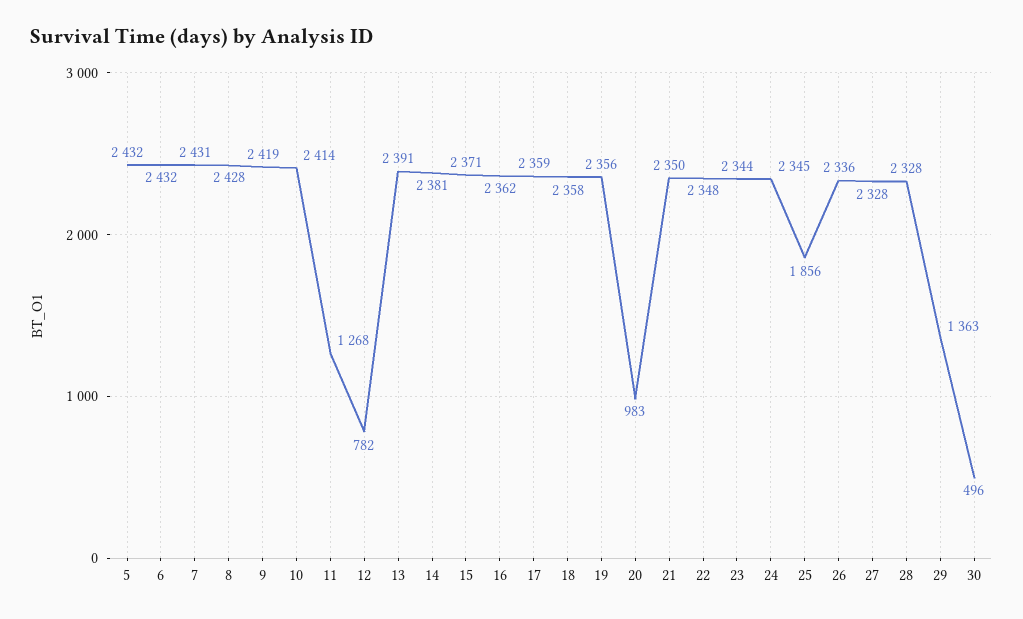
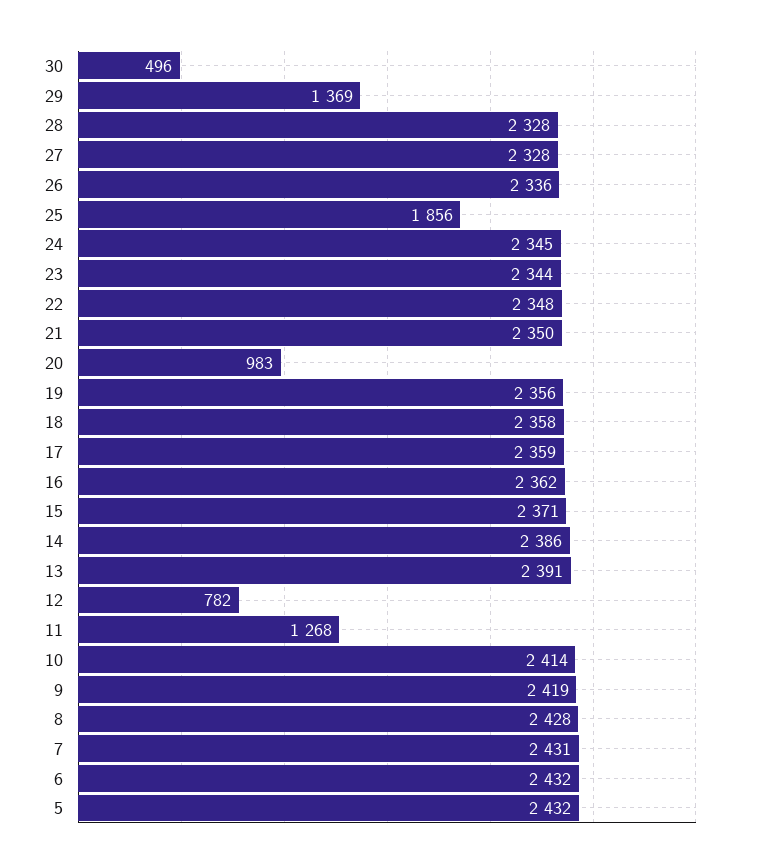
  {
    "5": 2432,
    "6": 2432,
    "7": 2431,
    "8": 2428,
    "9": 2419,
    "10": 2414,
    "11": 1268,
    "12": 782,
    "13": 2391,
-   "14": 2381,
+   "14": 2386,
    "15": 2371,
    "16": 2362,
    "17": 2359,
    "18": 2358,
    "19": 2356,
    "20": 983,
    "21": 2350,
    "22": 2348,
    "23": 2344,
    "24": 2345,
    "25": 1856,
    "26": 2336,
    "27": 2328,
    "28": 2328,
-   "29": 1363,
+   "29": 1369,
    "30": 496
  }

